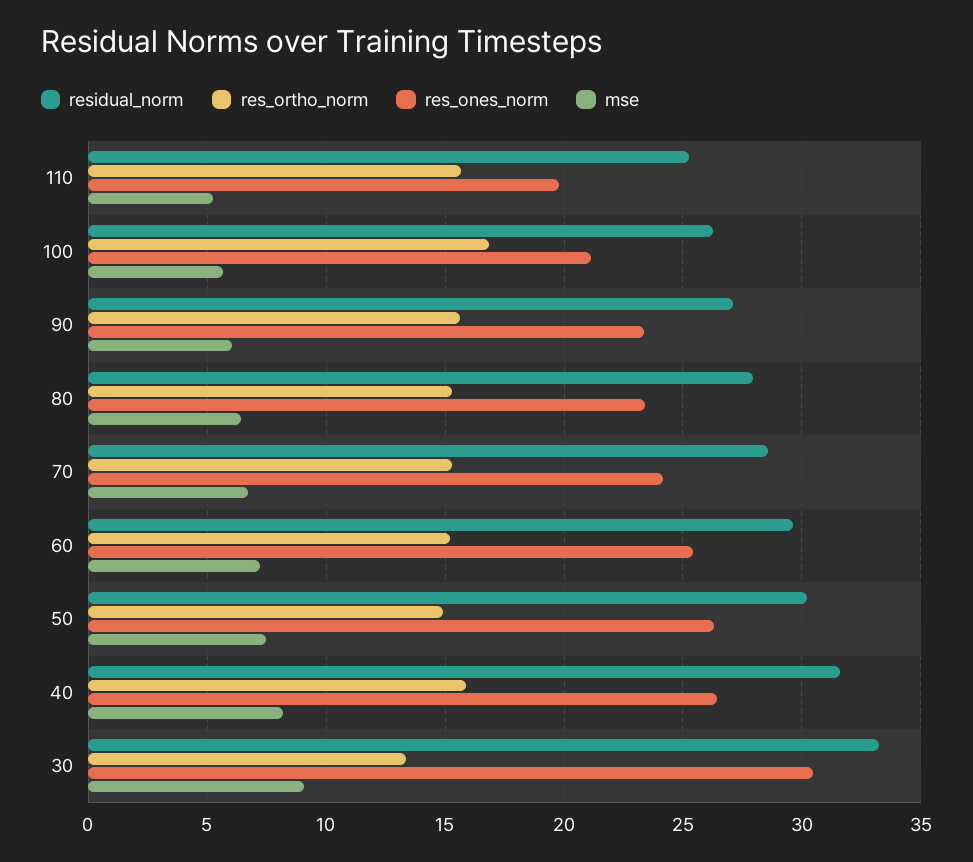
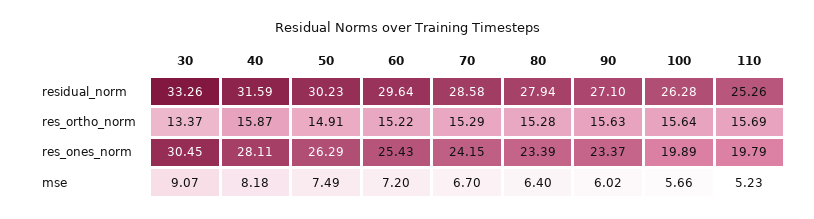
  {
    "residual_norm": {
      "110": 25.26,
      "100": 26.28,
      "90": 27.1,
      "80": 27.94,
      "70": 28.58,
      "60": 29.64,
      "50": 30.23,
      "40": 31.59,
      "30": 33.26
    },
    "res_ortho_norm": {
      "110": 15.69,
-     "100": 17,
+     "100": 15.64,
      "90": 15.63,
      "80": 15.28,
      "70": 15.29,
      "60": 15.22,
      "50": 14.91,
      "40": 15.87,
      "30": 13.37
    },
    "res_ones_norm": {
      "110": 19.79,
-     "100": 21,
+     "100": 19.89,
      "90": 23.37,
      "80": 23.39,
      "70": 24.15,
      "60": 25.43,
      "50": 26.29,
-     "40": 26.5,
+     "40": 28.11,
      "30": 30.45
    },
    "mse": {
      "110": 5.23,
      "100": 5.66,
      "90": 6.02,
      "80": 6.4,
      "70": 6.7,
      "60": 7.2,
      "50": 7.49,
      "40": 8.18,
      "30": 9.07
    }
  }

